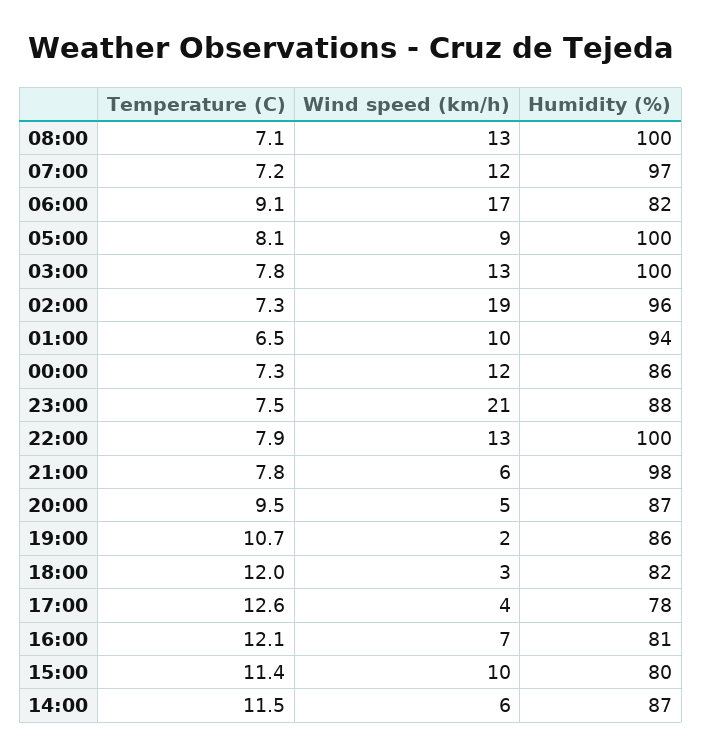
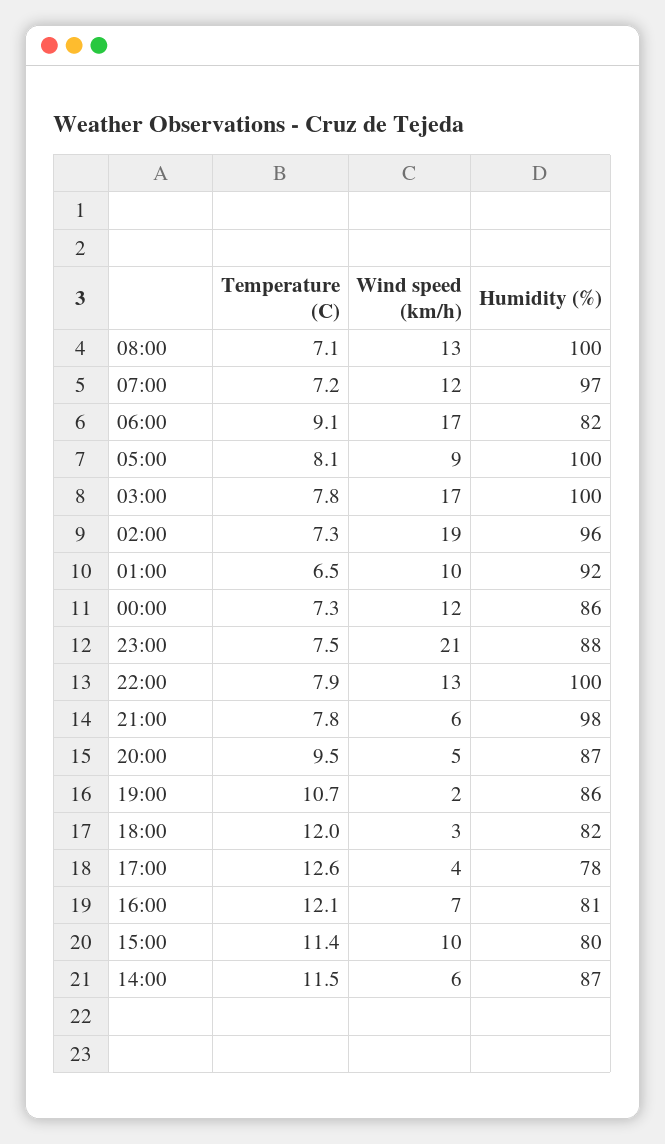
  {
    "Temperature (C)": {
      "08:00": 7.1,
      "07:00": 7.2,
      "06:00": 9.1,
      "05:00": 8.1,
      "03:00": 7.8,
      "02:00": 7.3,
      "01:00": 6.5,
      "00:00": 7.3,
      "23:00": 7.5,
      "22:00": 7.9,
      "21:00": 7.8,
      "20:00": 9.5,
      "19:00": 10.7,
      "18:00": 12,
      "17:00": 12.6,
      "16:00": 12.1,
      "15:00": 11.4,
      "14:00": 11.5
    },
    "Wind speed (km/h)": {
      "08:00": 13,
      "07:00": 12,
      "06:00": 17,
      "05:00": 9,
-     "03:00": 13,
+     "03:00": 17,
      "02:00": 19,
      "01:00": 10,
      "00:00": 12,
      "23:00": 21,
      "22:00": 13,
      "21:00": 6,
      "20:00": 5,
      "19:00": 2,
      "18:00": 3,
      "17:00": 4,
      "16:00": 7,
      "15:00": 10,
      "14:00": 6
    },
    "Humidity (%)": {
      "08:00": 100,
      "07:00": 97,
      "06:00": 82,
      "05:00": 100,
      "03:00": 100,
      "02:00": 96,
-     "01:00": 94,
+     "01:00": 92,
      "00:00": 86,
      "23:00": 88,
      "22:00": 100,
      "21:00": 98,
      "20:00": 87,
      "19:00": 86,
      "18:00": 82,
      "17:00": 78,
      "16:00": 81,
      "15:00": 80,
      "14:00": 87
    }
  }

